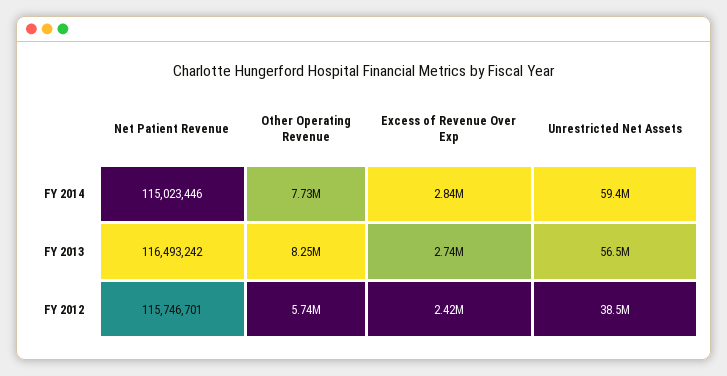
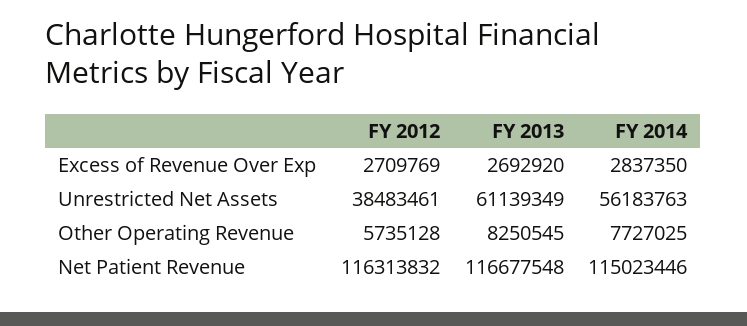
  {
    "Net Patient Revenue": {
      "FY 2014": 115023446,
-     "FY 2013": 116493242,
+     "FY 2013": 116677548,
-     "FY 2012": 115746701
+     "FY 2012": 116313832
    },
    "Other Operating Revenue": {
      "FY 2014": 7727025,
      "FY 2013": 8250545,
      "FY 2012": 5735128
    },
    "Excess of Revenue Over Exp": {
      "FY 2014": 2837350,
-     "FY 2013": 2740000,
+     "FY 2013": 2692920,
-     "FY 2012": 2420000
+     "FY 2012": 2709769
    },
    "Unrestricted Net Assets": {
-     "FY 2014": 59400000,
+     "FY 2014": 56183763,
-     "FY 2013": 56500000,
+     "FY 2013": 61139349,
      "FY 2012": 38483461
    }
  }

